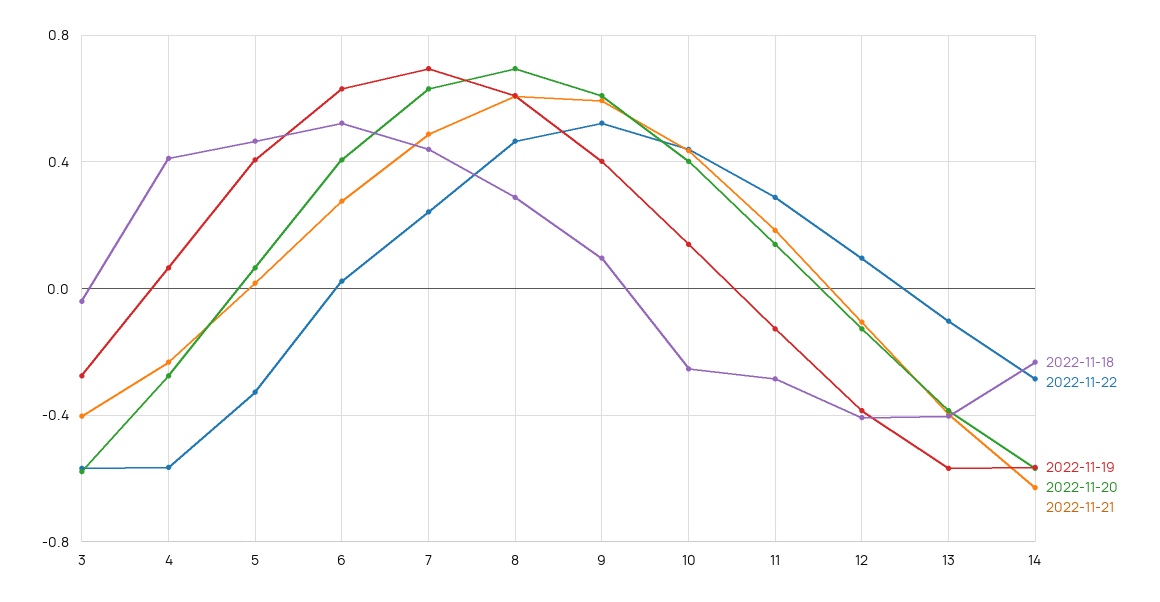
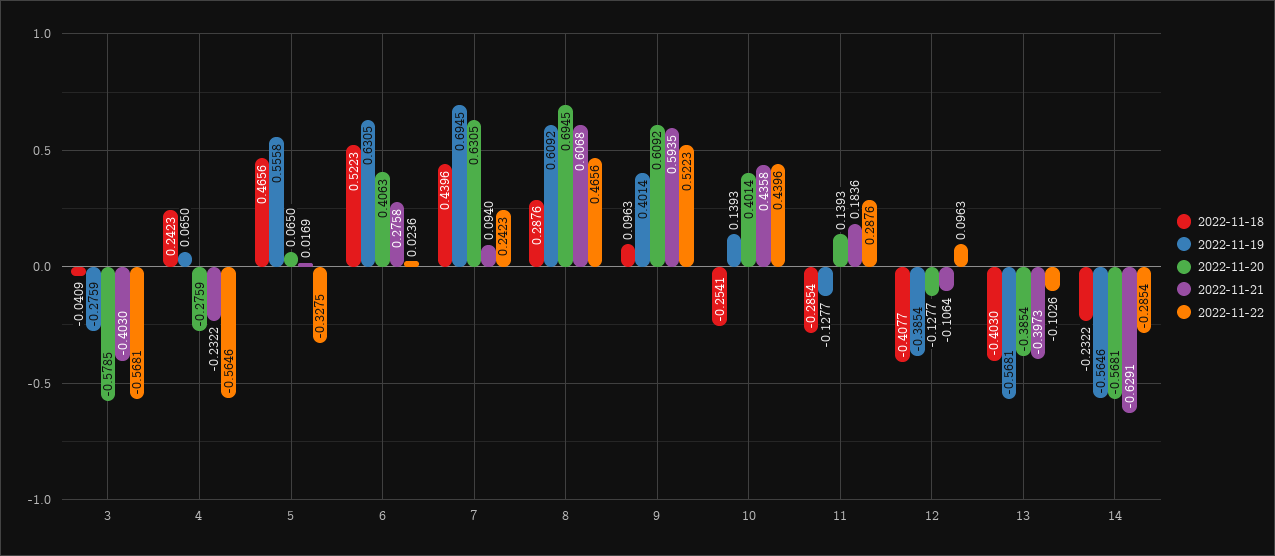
  {
    "2022-11-18": {
      "3": -0.0409,
-     "4": 0.4,
+     "4": 0.2423,
      "5": 0.4656,
      "6": 0.5223,
      "7": 0.4396,
      "8": 0.2876,
      "9": 0.0963,
      "10": -0.2541,
      "11": -0.2854,
      "12": -0.4077,
      "13": -0.403,
      "14": -0.2322
    },
    "2022-11-22": {
      "3": -0.5681,
      "4": -0.5646,
      "5": -0.3275,
      "6": 0.0236,
      "7": 0.2423,
      "8": 0.4656,
      "9": 0.5223,
      "10": 0.4396,
      "11": 0.2876,
      "12": 0.0963,
      "13": -0.1026,
      "14": -0.2854
    },
    "2022-11-19": {
      "3": -0.2759,
      "4": 0.065,
-     "5": 0.4,
+     "5": 0.5558,
      "6": 0.6305,
      "7": 0.6945,
      "8": 0.6092,
      "9": 0.4014,
      "10": 0.1393,
      "11": -0.1277,
      "12": -0.3854,
      "13": -0.5681,
      "14": -0.5646
    },
    "2022-11-20": {
      "3": -0.5785,
      "4": -0.2759,
      "5": 0.065,
      "6": 0.4063,
      "7": 0.6305,
      "8": 0.6945,
      "9": 0.6092,
      "10": 0.4014,
      "11": 0.1393,
      "12": -0.1277,
      "13": -0.3854,
      "14": -0.5681
    },
    "2022-11-21": {
      "3": -0.403,
      "4": -0.2322,
      "5": 0.0169,
      "6": 0.2758,
-     "7": 0.5,
+     "7": 0.094,
      "8": 0.6068,
      "9": 0.5935,
      "10": 0.4358,
      "11": 0.1836,
      "12": -0.1064,
      "13": -0.3973,
      "14": -0.6291
    }
  }

